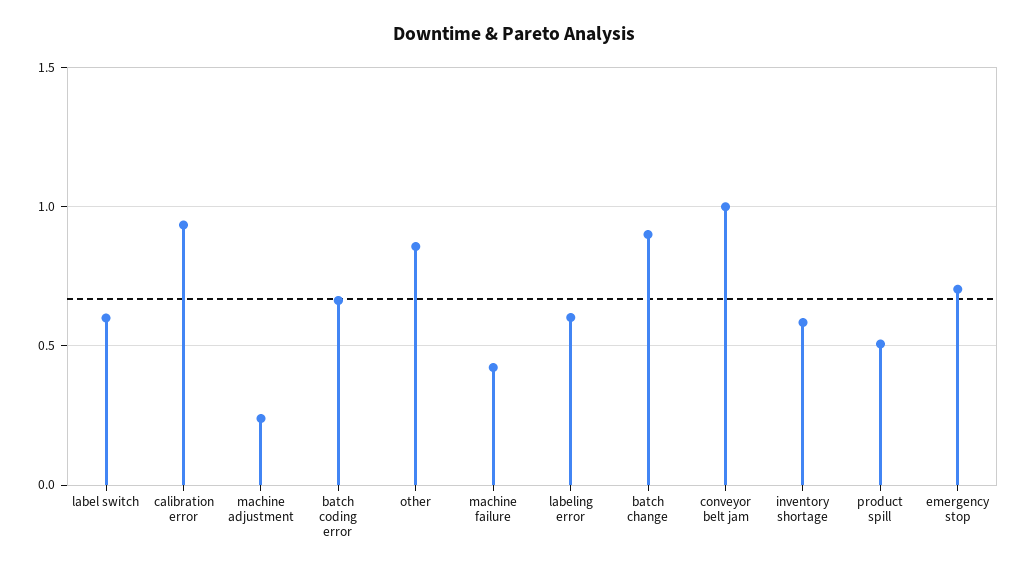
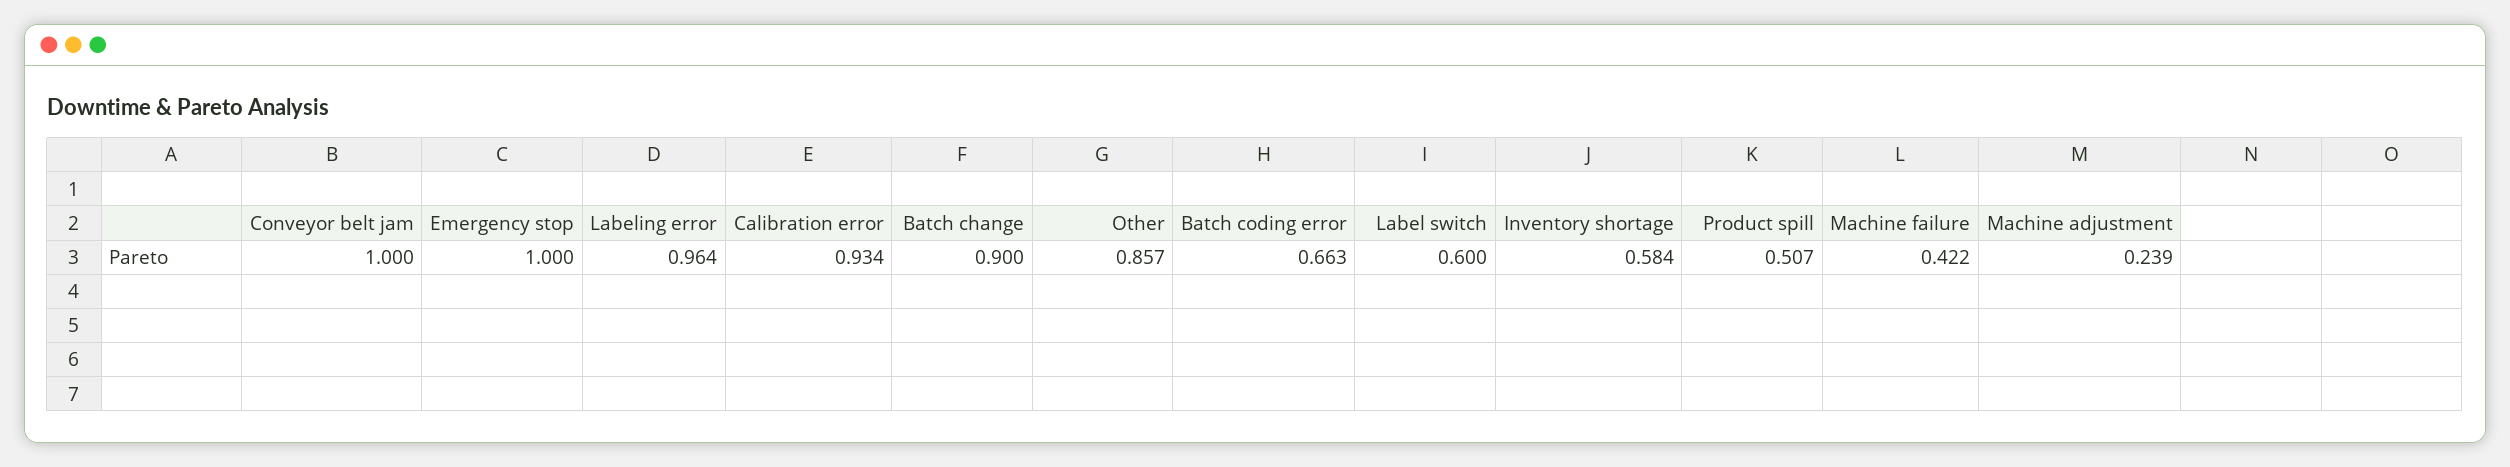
  {
    "label switch": 0.6,
    "calibration error": 0.934,
    "machine adjustment": 0.239,
    "batch coding error": 0.663,
    "other": 0.857,
    "machine failure": 0.422,
-   "labeling error": 0.6,
+   "labeling error": 0.964,
    "batch change": 0.9,
    "conveyor belt jam": 1,
    "inventory shortage": 0.584,
    "product spill": 0.507,
-   "emergency stop": 0.7
+   "emergency stop": 1
  }

